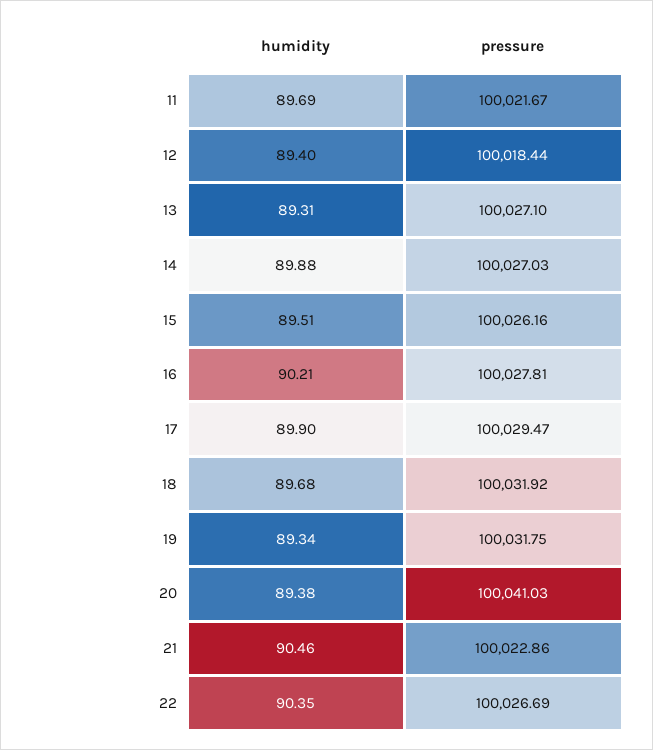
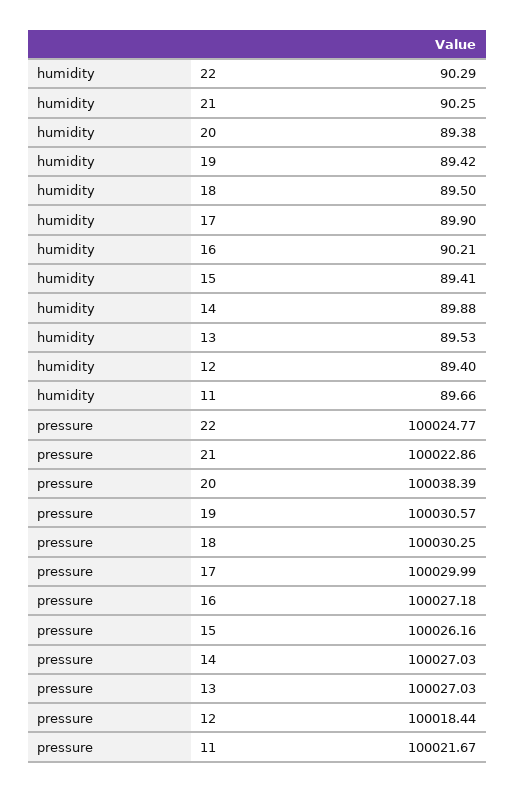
  {
    "humidity": {
-     "11": 89.69,
+     "11": 89.66,
      "12": 89.4,
-     "13": 89.31,
+     "13": 89.53,
      "14": 89.88,
-     "15": 89.51,
+     "15": 89.41,
      "16": 90.21,
      "17": 89.9,
-     "18": 89.68,
+     "18": 89.5,
-     "19": 89.34,
+     "19": 89.42,
      "20": 89.38,
-     "21": 90.46,
+     "21": 90.25,
-     "22": 90.35
+     "22": 90.29
    },
    "pressure": {
      "11": 100021.67,
      "12": 100018.44,
-     "13": 100027.1,
+     "13": 100027.03,
      "14": 100027.03,
      "15": 100026.16,
-     "16": 100027.81,
+     "16": 100027.18,
-     "17": 100029.47,
+     "17": 100029.99,
-     "18": 100031.92,
+     "18": 100030.25,
-     "19": 100031.75,
+     "19": 100030.57,
-     "20": 100041.03,
+     "20": 100038.39,
      "21": 100022.86,
-     "22": 100026.69
+     "22": 100024.77
    }
  }

